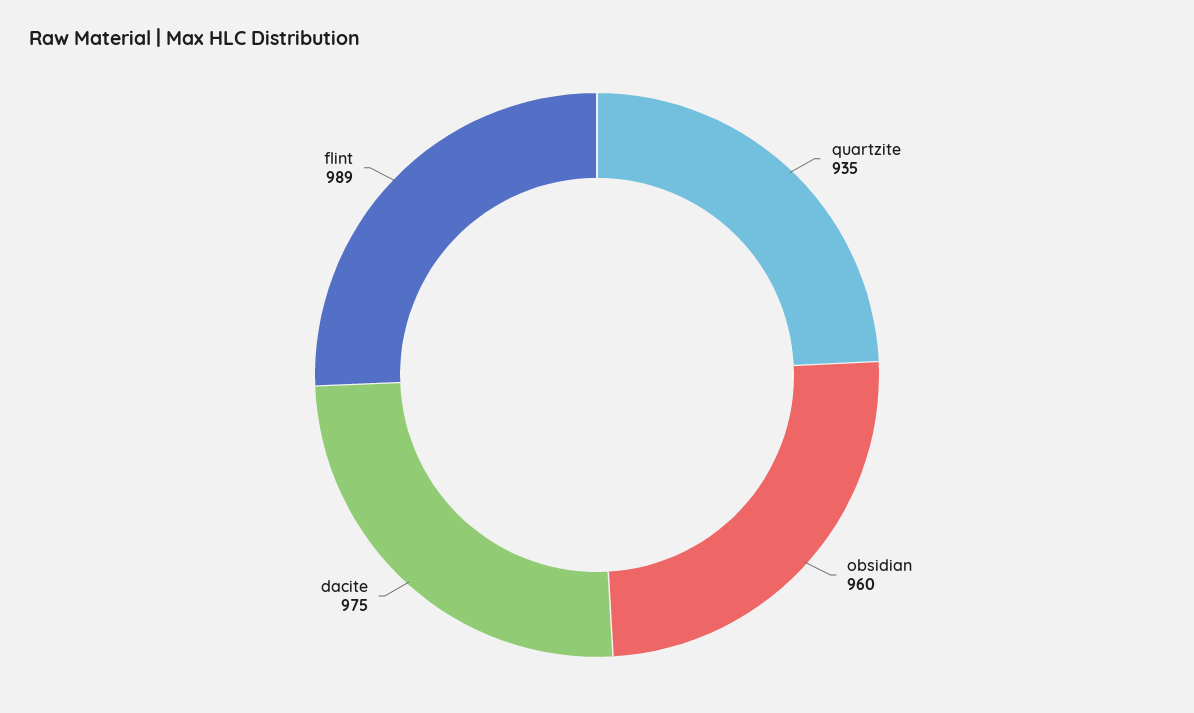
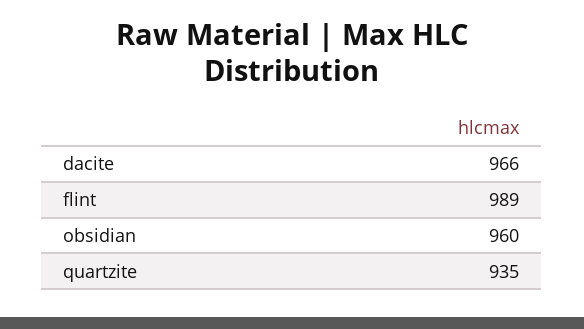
  {
    "quartzite": 935,
    "obsidian": 960,
-   "dacite": 975,
+   "dacite": 966,
    "flint": 989
  }

